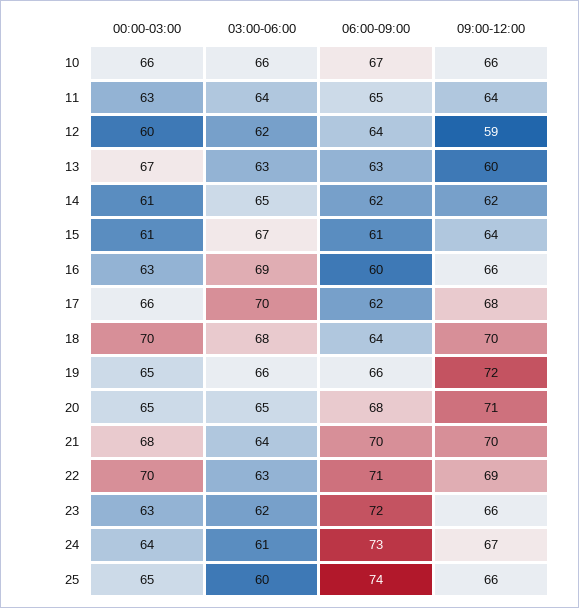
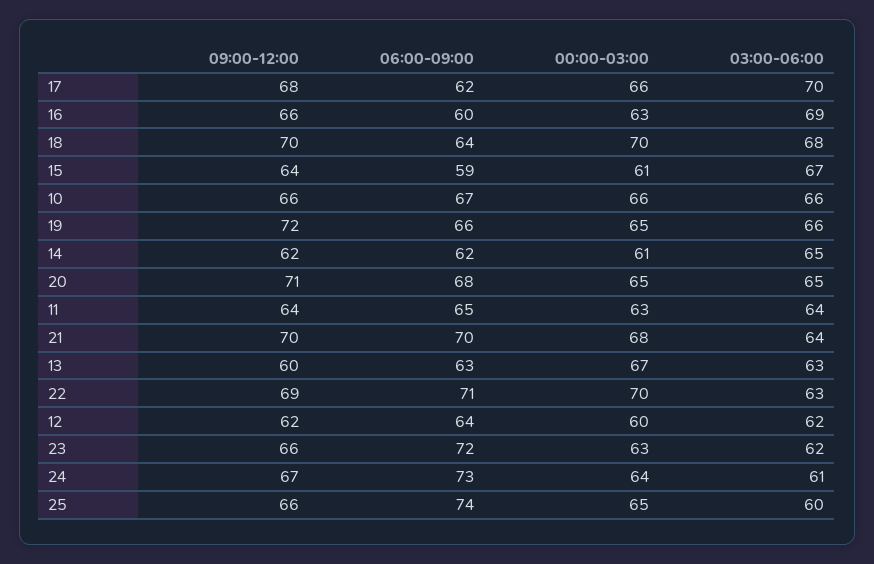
  {
    "00:00-03:00": {
      "10": 66,
      "11": 63,
      "12": 60,
      "13": 67,
      "14": 61,
      "15": 61,
      "16": 63,
      "17": 66,
      "18": 70,
      "19": 65,
      "20": 65,
      "21": 68,
      "22": 70,
      "23": 63,
      "24": 64,
      "25": 65
    },
    "03:00-06:00": {
      "10": 66,
      "11": 64,
      "12": 62,
      "13": 63,
      "14": 65,
      "15": 67,
      "16": 69,
      "17": 70,
      "18": 68,
      "19": 66,
      "20": 65,
      "21": 64,
      "22": 63,
      "23": 62,
      "24": 61,
      "25": 60
    },
    "06:00-09:00": {
      "10": 67,
      "11": 65,
      "12": 64,
      "13": 63,
      "14": 62,
-     "15": 61,
+     "15": 59,
      "16": 60,
      "17": 62,
      "18": 64,
      "19": 66,
      "20": 68,
      "21": 70,
      "22": 71,
      "23": 72,
      "24": 73,
      "25": 74
    },
    "09:00-12:00": {
      "10": 66,
      "11": 64,
-     "12": 59,
+     "12": 62,
      "13": 60,
      "14": 62,
      "15": 64,
      "16": 66,
      "17": 68,
      "18": 70,
      "19": 72,
      "20": 71,
      "21": 70,
      "22": 69,
      "23": 66,
      "24": 67,
      "25": 66
    }
  }

